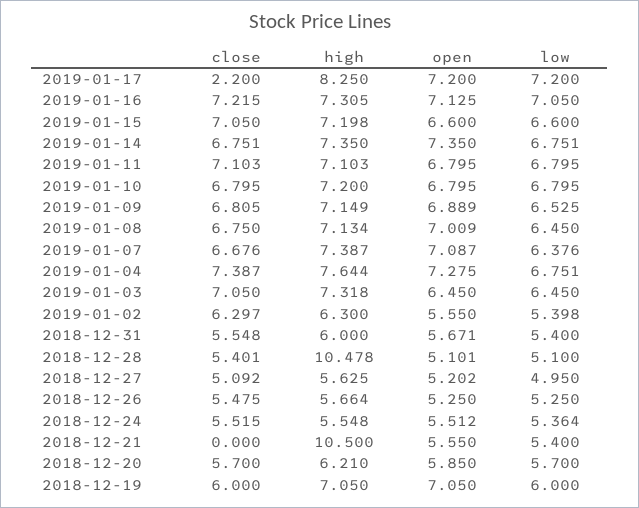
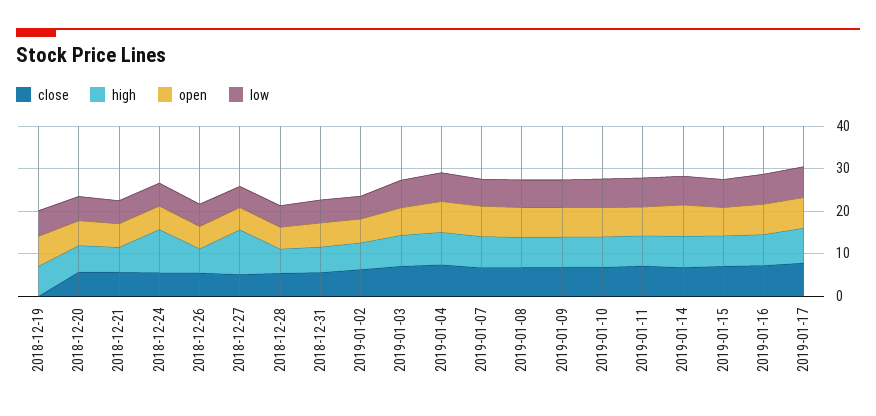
  {
    "close": {
-     "2019-01-17": 2.2,
+     "2019-01-17": 8,
      "2019-01-16": 7.215,
      "2019-01-15": 7.05,
      "2019-01-14": 6.751,
      "2019-01-11": 7.103,
      "2019-01-10": 6.795,
      "2019-01-09": 6.805,
      "2019-01-08": 6.75,
      "2019-01-07": 6.676,
      "2019-01-04": 7.387,
      "2019-01-03": 7.05,
      "2019-01-02": 6.297,
      "2018-12-31": 5.548,
      "2018-12-28": 5.401,
      "2018-12-27": 5.092,
      "2018-12-26": 5.475,
      "2018-12-24": 5.515,
-     "2018-12-21": 0,
+     "2018-12-21": 6,
      "2018-12-20": 5.7,
-     "2018-12-19": 6
+     "2018-12-19": 0
    },
    "high": {
      "2019-01-17": 8.25,
      "2019-01-16": 7.305,
      "2019-01-15": 7.198,
      "2019-01-14": 7.35,
      "2019-01-11": 7.103,
      "2019-01-10": 7.2,
      "2019-01-09": 7.149,
      "2019-01-08": 7.134,
      "2019-01-07": 7.387,
      "2019-01-04": 7.644,
      "2019-01-03": 7.318,
      "2019-01-02": 6.3,
      "2018-12-31": 6,
-     "2018-12-28": 10.478,
+     "2018-12-28": 6,
-     "2018-12-27": 5.625,
+     "2018-12-27": 10,
      "2018-12-26": 5.664,
-     "2018-12-24": 5.548,
+     "2018-12-24": 10,
-     "2018-12-21": 10.5,
+     "2018-12-21": 6,
      "2018-12-20": 6.21,
      "2018-12-19": 7.05
    },
    "open": {
      "2019-01-17": 7.2,
      "2019-01-16": 7.125,
      "2019-01-15": 6.6,
      "2019-01-14": 7.35,
      "2019-01-11": 6.795,
      "2019-01-10": 6.795,
      "2019-01-09": 6.889,
      "2019-01-08": 7.009,
      "2019-01-07": 7.087,
      "2019-01-04": 7.275,
      "2019-01-03": 6.45,
      "2019-01-02": 5.55,
      "2018-12-31": 5.671,
      "2018-12-28": 5.101,
      "2018-12-27": 5.202,
      "2018-12-26": 5.25,
      "2018-12-24": 5.512,
      "2018-12-21": 5.55,
      "2018-12-20": 5.85,
      "2018-12-19": 7.05
    },
    "low": {
      "2019-01-17": 7.2,
      "2019-01-16": 7.05,
      "2019-01-15": 6.6,
      "2019-01-14": 6.751,
      "2019-01-11": 6.795,
      "2019-01-10": 6.795,
      "2019-01-09": 6.525,
      "2019-01-08": 6.45,
      "2019-01-07": 6.376,
      "2019-01-04": 6.751,
      "2019-01-03": 6.45,
      "2019-01-02": 5.398,
      "2018-12-31": 5.4,
      "2018-12-28": 5.1,
      "2018-12-27": 4.95,
      "2018-12-26": 5.25,
      "2018-12-24": 5.364,
      "2018-12-21": 5.4,
      "2018-12-20": 5.7,
      "2018-12-19": 6
    }
  }

